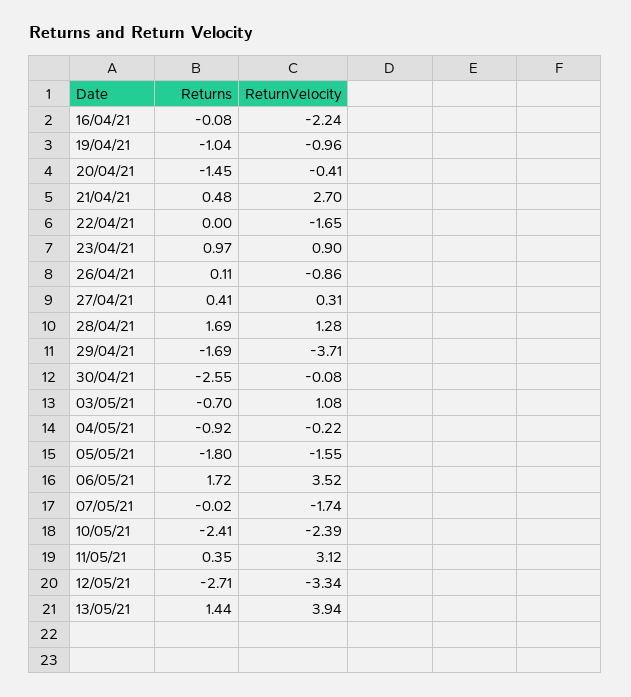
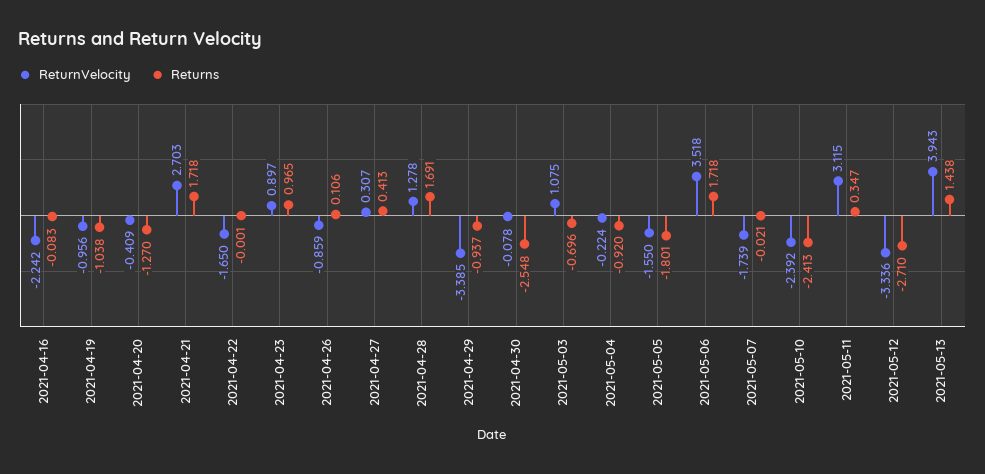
  {
    "Returns": {
      "16/04/21": -0.083,
      "19/04/21": -1.038,
-     "20/04/21": -1.45,
+     "20/04/21": -1.27,
-     "21/04/21": 0.48,
+     "21/04/21": 1.718,
      "22/04/21": -0.001,
      "23/04/21": 0.965,
      "26/04/21": 0.106,
      "27/04/21": 0.413,
      "28/04/21": 1.691,
-     "29/04/21": -1.69,
+     "29/04/21": -0.937,
      "30/04/21": -2.548,
      "03/05/21": -0.696,
      "04/05/21": -0.92,
      "05/05/21": -1.801,
      "06/05/21": 1.718,
      "07/05/21": -0.021,
      "10/05/21": -2.413,
      "11/05/21": 0.347,
      "12/05/21": -2.71,
      "13/05/21": 1.438
    },
    "ReturnVelocity": {
      "16/04/21": -2.242,
      "19/04/21": -0.956,
      "20/04/21": -0.409,
      "21/04/21": 2.703,
      "22/04/21": -1.65,
      "23/04/21": 0.897,
      "26/04/21": -0.859,
      "27/04/21": 0.307,
      "28/04/21": 1.278,
-     "29/04/21": -3.71,
+     "29/04/21": -3.385,
      "30/04/21": -0.078,
      "03/05/21": 1.075,
      "04/05/21": -0.224,
      "05/05/21": -1.55,
      "06/05/21": 3.518,
      "07/05/21": -1.739,
      "10/05/21": -2.392,
      "11/05/21": 3.115,
      "12/05/21": -3.336,
      "13/05/21": 3.943
    }
  }

